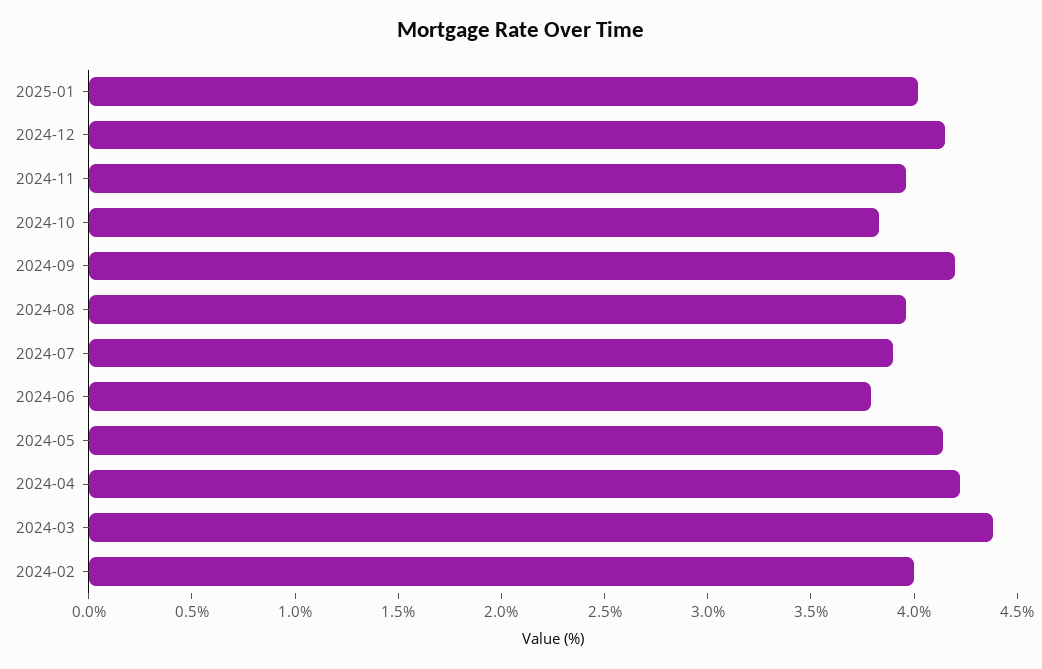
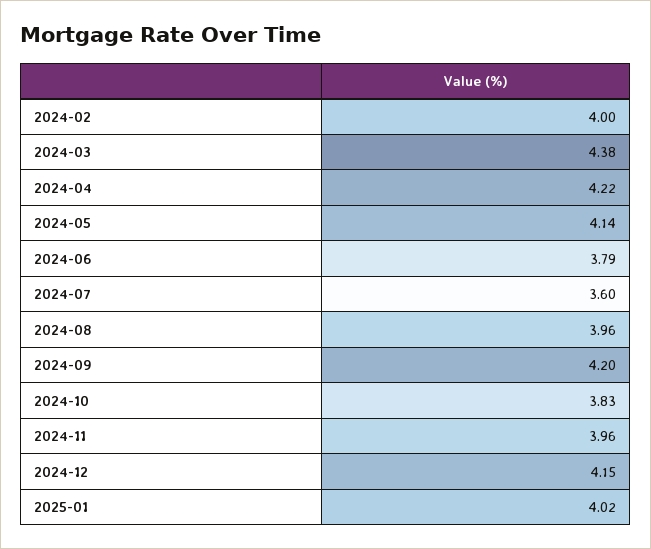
  {
    "2025-01": 4.02,
    "2024-12": 4.15,
    "2024-11": 3.96,
    "2024-10": 3.83,
    "2024-09": 4.2,
    "2024-08": 3.96,
-   "2024-07": 3.9,
+   "2024-07": 3.6,
    "2024-06": 3.79,
    "2024-05": 4.14,
    "2024-04": 4.22,
    "2024-03": 4.38,
    "2024-02": 4
  }

